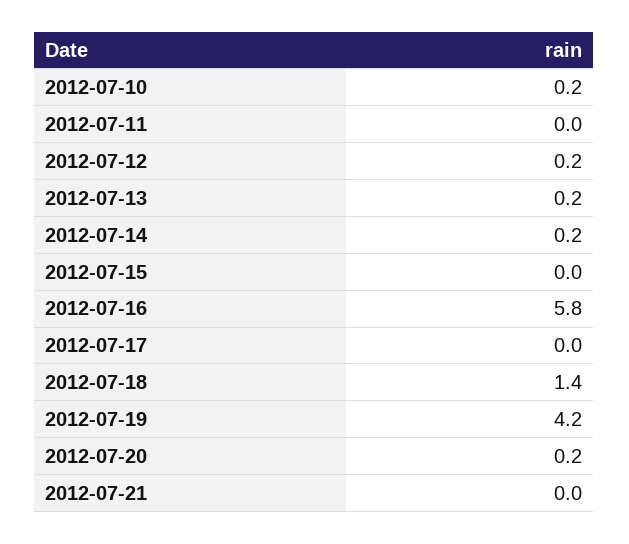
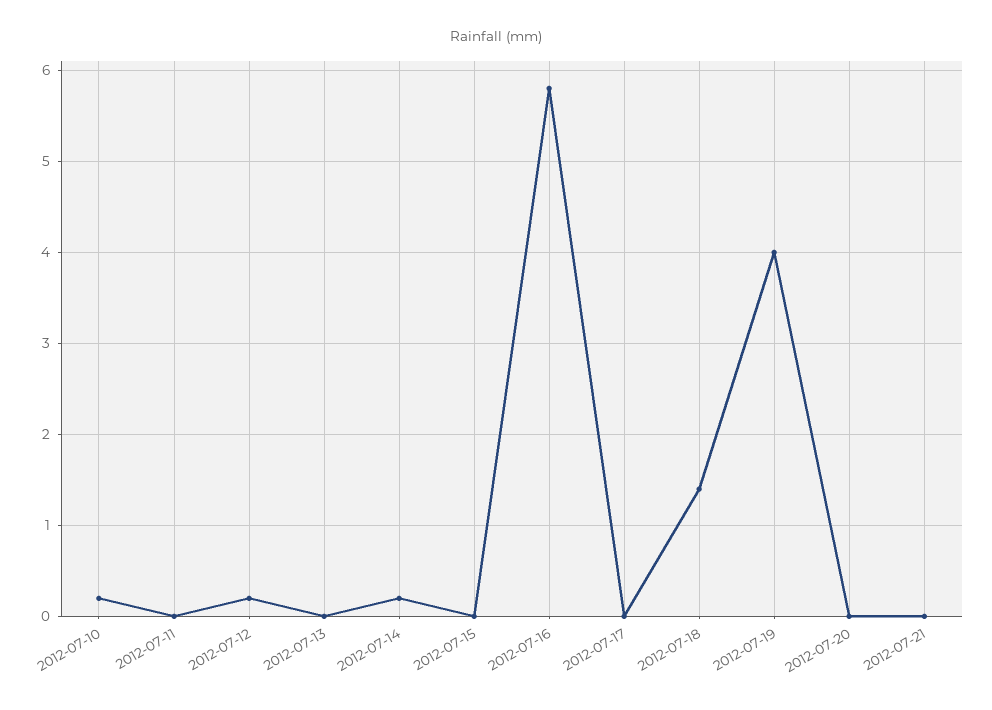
  {
    "2012-07-10": 0.2,
    "2012-07-11": 0,
    "2012-07-12": 0.2,
-   "2012-07-13": 0.2,
+   "2012-07-13": 0,
    "2012-07-14": 0.2,
    "2012-07-15": 0,
    "2012-07-16": 5.8,
    "2012-07-17": 0,
    "2012-07-18": 1.4,
-   "2012-07-19": 4.2,
+   "2012-07-19": 4,
-   "2012-07-20": 0.2,
+   "2012-07-20": 0,
    "2012-07-21": 0
  }

